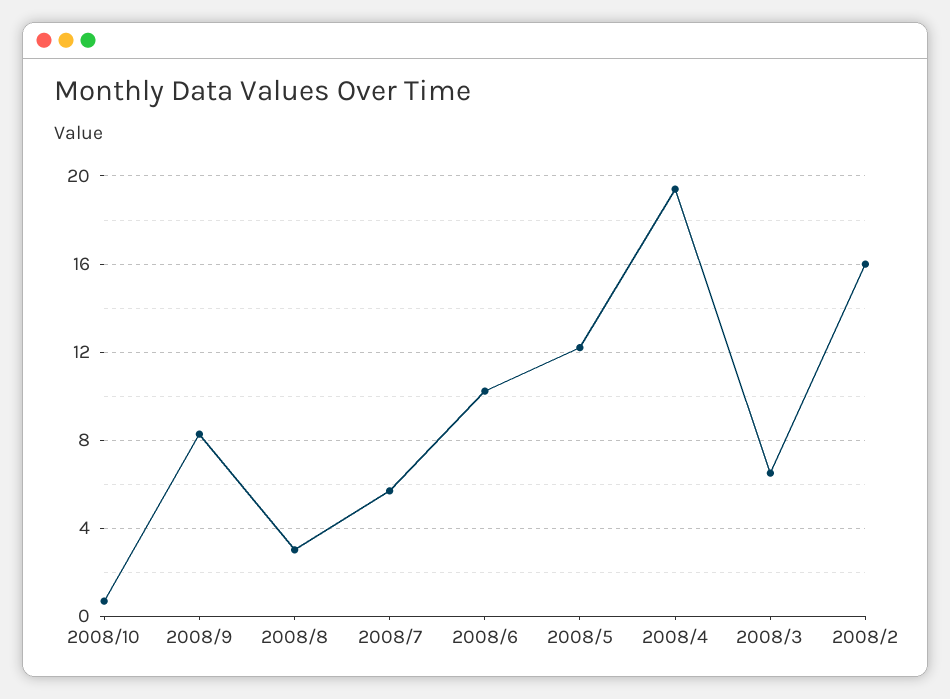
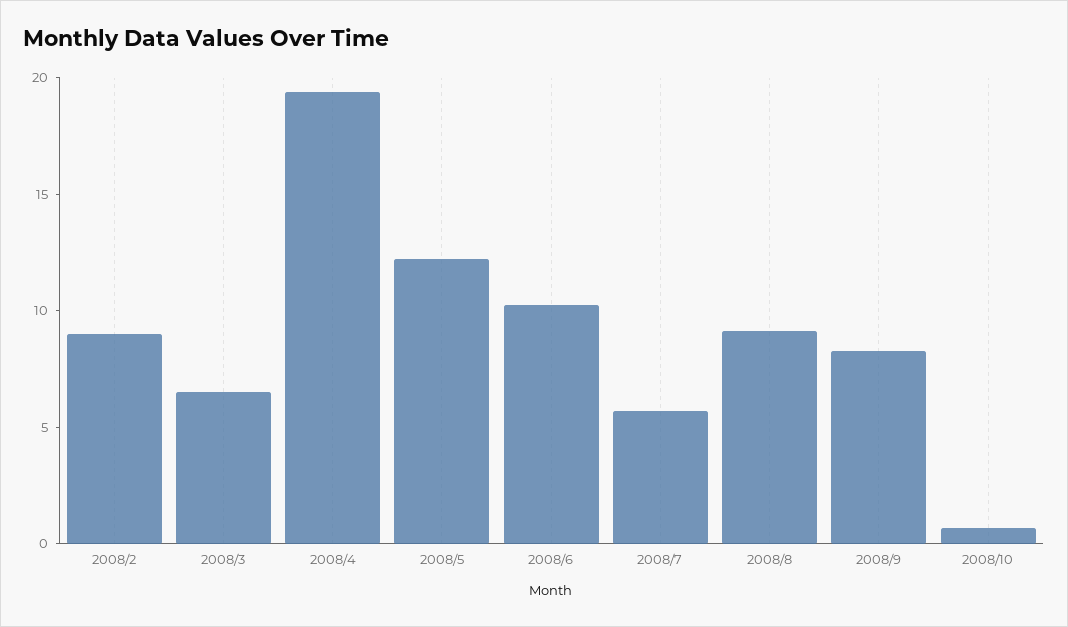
  {
    "2008/10": 0.5,
    "2008/9": 8.5,
-   "2008/8": 3,
+   "2008/8": 9,
    "2008/7": 5.5,
    "2008/6": 10,
    "2008/5": 12,
    "2008/4": 19.5,
    "2008/3": 6.5,
-   "2008/2": 16
+   "2008/2": 9
  }

